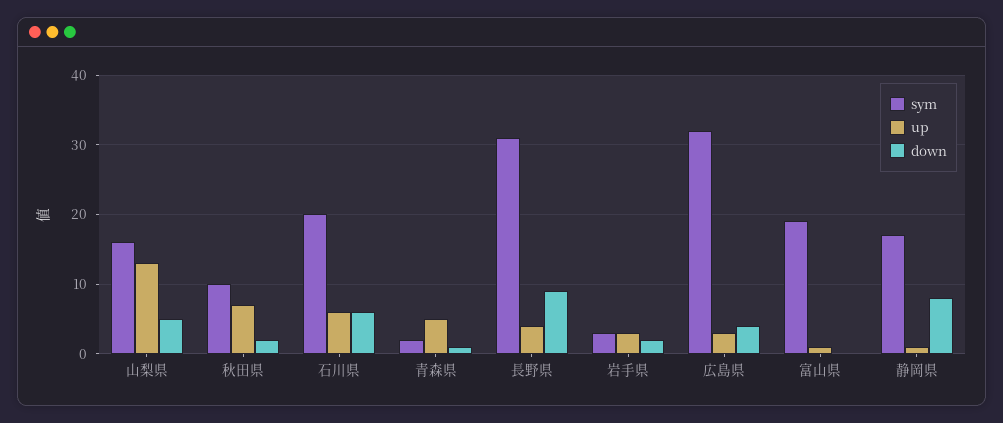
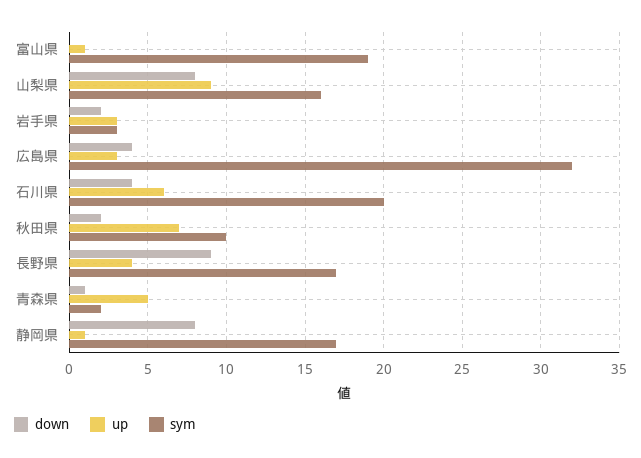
  {
    "sym": {
      "山梨県": 16,
      "秋田県": 10,
      "石川県": 20,
      "青森県": 2,
-     "長野県": 31,
+     "長野県": 17,
      "岩手県": 3,
      "広島県": 32,
      "富山県": 19,
      "静岡県": 17
    },
    "up": {
-     "山梨県": 13,
+     "山梨県": 9,
      "秋田県": 7,
      "石川県": 6,
      "青森県": 5,
      "長野県": 4,
      "岩手県": 3,
      "広島県": 3,
      "富山県": 1,
      "静岡県": 1
    },
    "down": {
-     "山梨県": 5,
+     "山梨県": 8,
      "秋田県": 2,
-     "石川県": 6,
+     "石川県": 4,
      "青森県": 1,
      "長野県": 9,
      "岩手県": 2,
      "広島県": 4,
      "富山県": 0,
      "静岡県": 8
    }
  }

